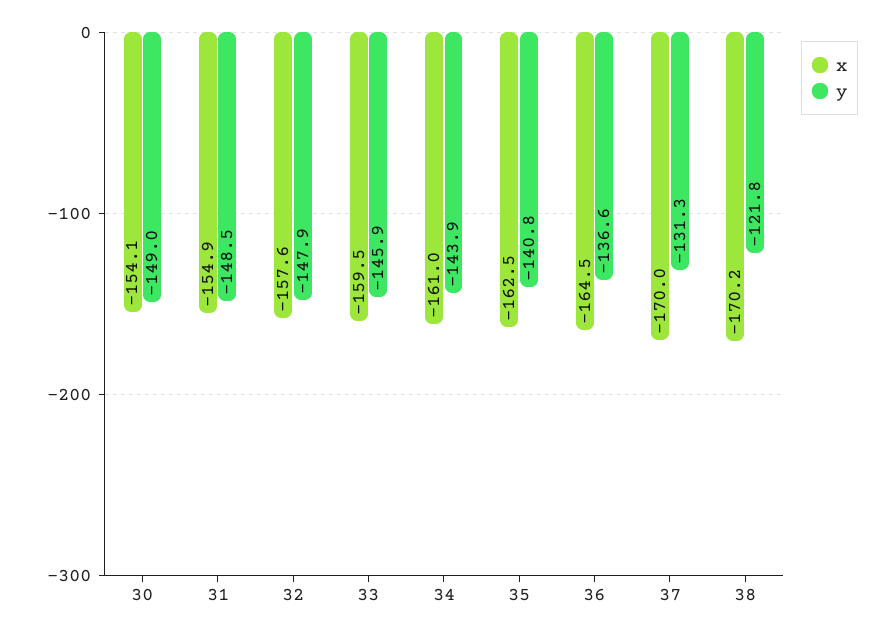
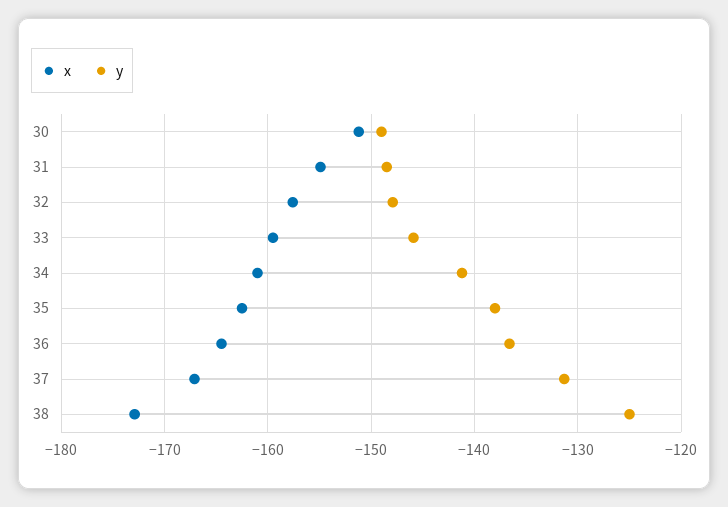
  {
    "x": {
-     "30": -154.1,
+     "30": -151,
      "31": -154.9,
      "32": -157.6,
      "33": -159.5,
      "34": -161,
      "35": -162.5,
      "36": -164.5,
-     "37": -170,
+     "37": -167,
-     "38": -170.2
+     "38": -173
    },
    "y": {
      "30": -149,
      "31": -148.5,
      "32": -147.9,
      "33": -145.9,
-     "34": -143.9,
+     "34": -141,
-     "35": -140.8,
+     "35": -138,
      "36": -136.6,
      "37": -131.3,
-     "38": -121.8
+     "38": -125
    }
  }

